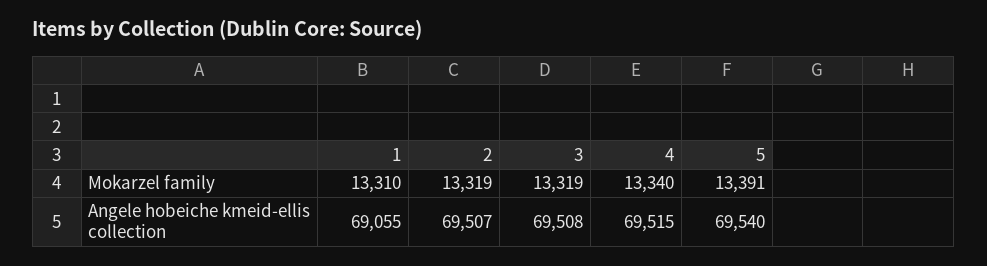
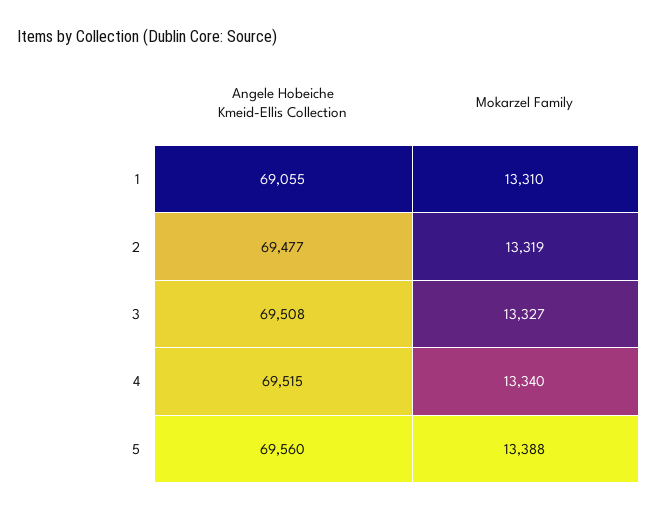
  {
    "1": {
      "Mokarzel family": 13310,
      "Angele hobeiche kmeid-ellis collection": 69055
    },
    "2": {
      "Mokarzel family": 13319,
-     "Angele hobeiche kmeid-ellis collection": 69507
+     "Angele hobeiche kmeid-ellis collection": 69477
    },
    "3": {
-     "Mokarzel family": 13319,
+     "Mokarzel family": 13327,
      "Angele hobeiche kmeid-ellis collection": 69508
    },
    "4": {
      "Mokarzel family": 13340,
      "Angele hobeiche kmeid-ellis collection": 69515
    },
    "5": {
-     "Mokarzel family": 13391,
+     "Mokarzel family": 13388,
-     "Angele hobeiche kmeid-ellis collection": 69540
+     "Angele hobeiche kmeid-ellis collection": 69560
    }
  }

